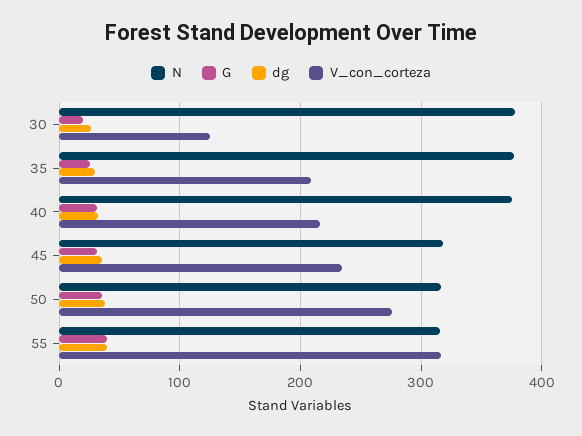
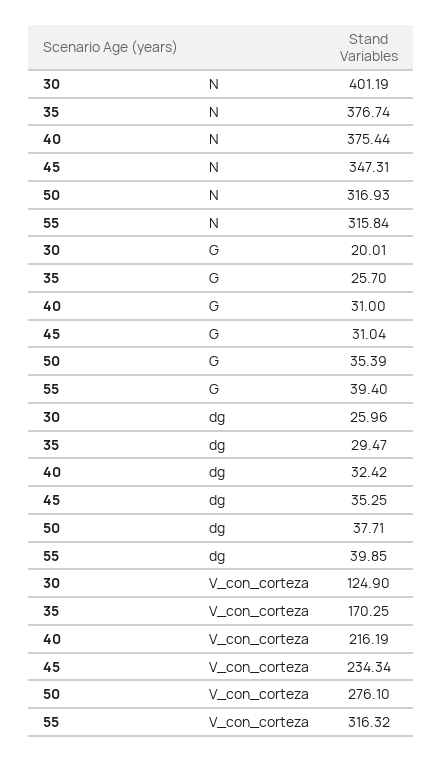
  {
    "N": {
-     "30": 380,
+     "30": 401.19,
      "35": 376.74,
      "40": 375.44,
-     "45": 320,
+     "45": 347.31,
      "50": 316.93,
      "55": 315.84
    },
    "G": {
      "30": 20.01,
      "35": 25.7,
      "40": 31,
      "45": 31.04,
      "50": 35.39,
      "55": 39.4
    },
    "dg": {
      "30": 25.96,
      "35": 29.47,
      "40": 32.42,
      "45": 35.25,
      "50": 37.71,
      "55": 39.85
    },
    "V_con_corteza": {
      "30": 124.9,
-     "35": 210,
+     "35": 170.25,
      "40": 216.19,
      "45": 234.34,
      "50": 276.1,
      "55": 316.32
    }
  }

